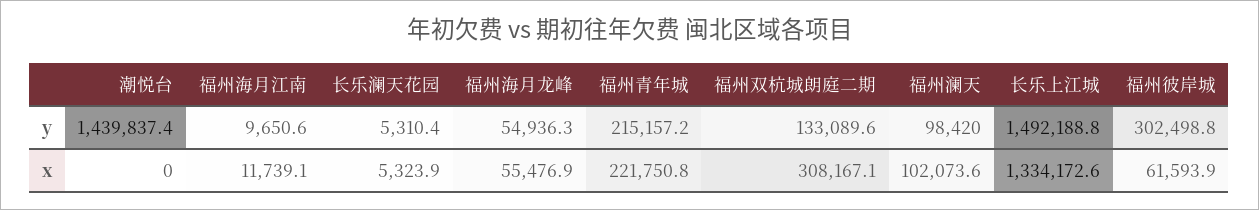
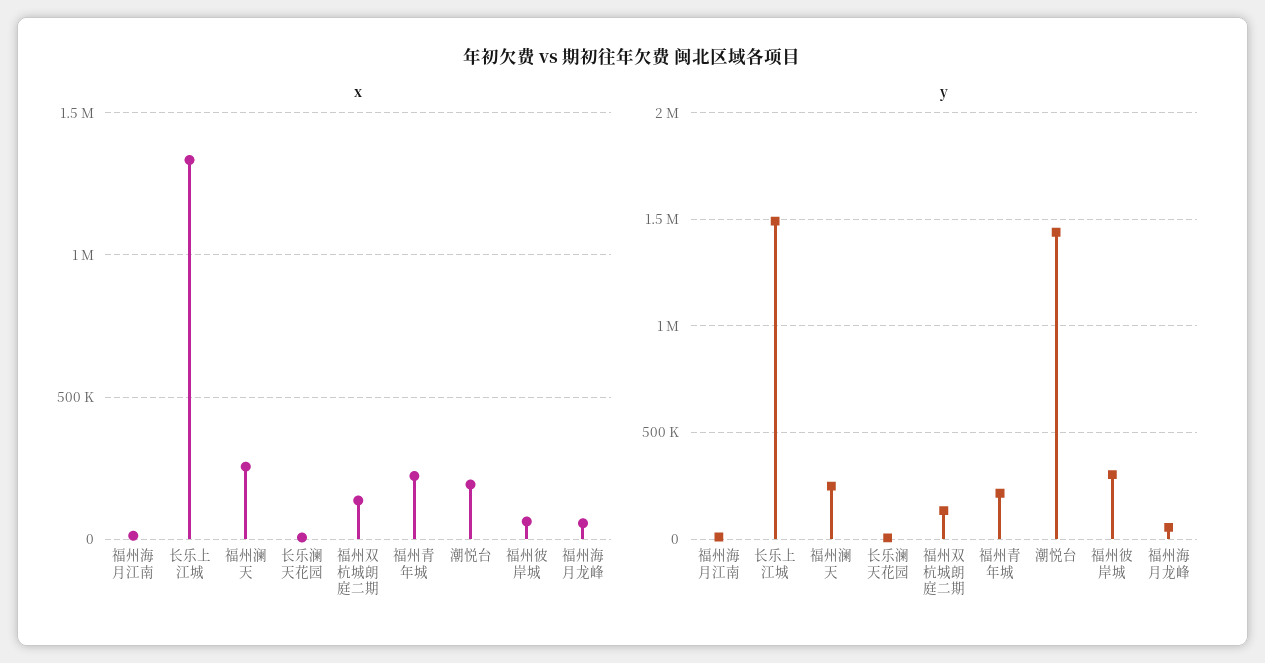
  {
    "y": {
      "潮悦台": 1439837.4,
      "福州海月江南": 9650.6,
      "长乐澜天花园": 5310.4,
      "福州海月龙峰": 54936.3,
      "福州青年城": 215157.2,
      "福州双杭城朗庭二期": 133089.6,
-     "福州澜天": 98420,
+     "福州澜天": 250000,
      "长乐上江城": 1492188.8,
      "福州彼岸城": 302498.8
    },
    "x": {
-     "潮悦台": 0,
+     "潮悦台": 200000,
      "福州海月江南": 11739.1,
      "长乐澜天花园": 5323.9,
      "福州海月龙峰": 55476.9,
      "福州青年城": 221750.8,
-     "福州双杭城朗庭二期": 308167.1,
+     "福州双杭城朗庭二期": 150000,
-     "福州澜天": 102073.6,
+     "福州澜天": 250000,
      "长乐上江城": 1334172.6,
      "福州彼岸城": 61593.9
    }
  }

